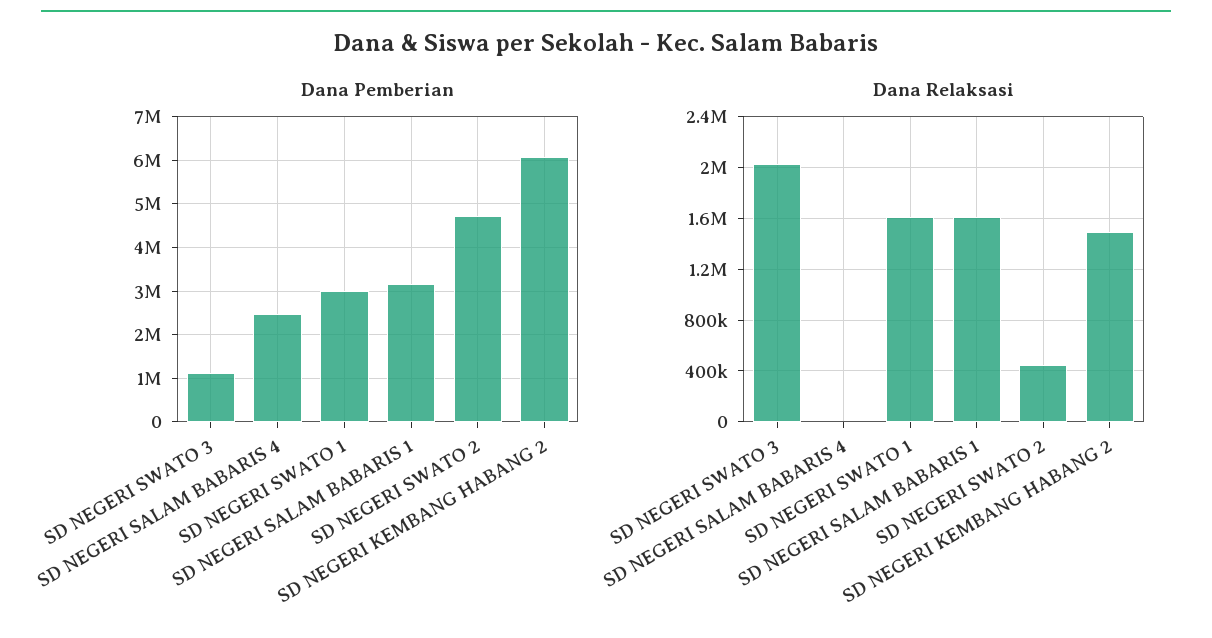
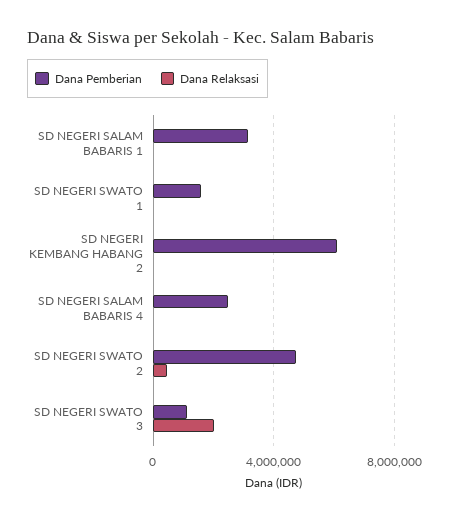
  {
    "Dana Pemberian": {
      "SD NEGERI SWATO 3": 1200000,
      "SD NEGERI SALAM BABARIS 4": 2400000,
-     "SD NEGERI SWATO 1": 3000000,
+     "SD NEGERI SWATO 1": 1500000,
      "SD NEGERI SALAM BABARIS 1": 3200000,
      "SD NEGERI SWATO 2": 4800000,
      "SD NEGERI KEMBANG HABANG 2": 6000000
    },
    "Dana Relaksasi": {
      "SD NEGERI SWATO 3": 2050000,
      "SD NEGERI SALAM BABARIS 4": 0,
-     "SD NEGERI SWATO 1": 1600000,
+     "SD NEGERI SWATO 1": 0,
-     "SD NEGERI SALAM BABARIS 1": 1600000,
+     "SD NEGERI SALAM BABARIS 1": 0,
      "SD NEGERI SWATO 2": 450000,
-     "SD NEGERI KEMBANG HABANG 2": 1500000
+     "SD NEGERI KEMBANG HABANG 2": 0
    }
  }

